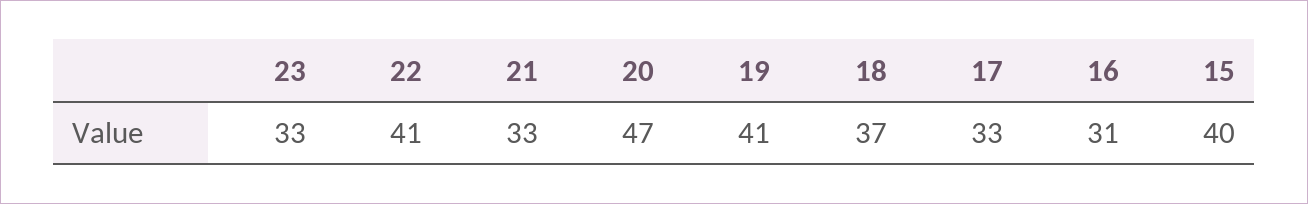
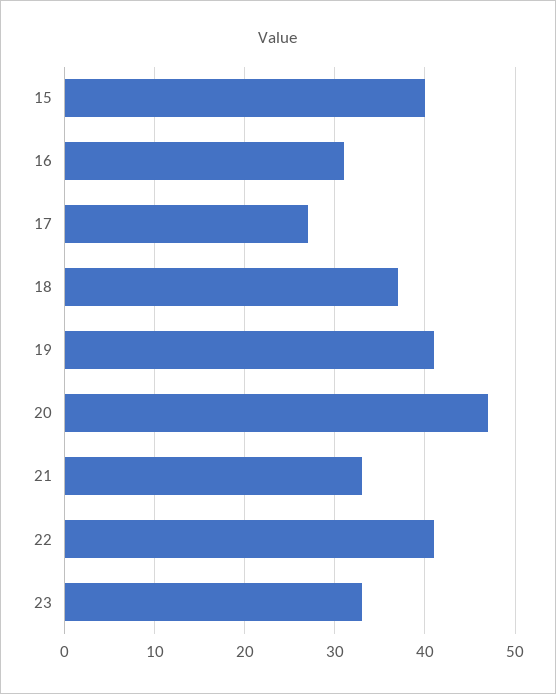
  {
    "23": 33,
    "22": 41,
    "21": 33,
    "20": 47,
    "19": 41,
    "18": 37,
-   "17": 33,
+   "17": 27,
    "16": 31,
    "15": 40
  }

